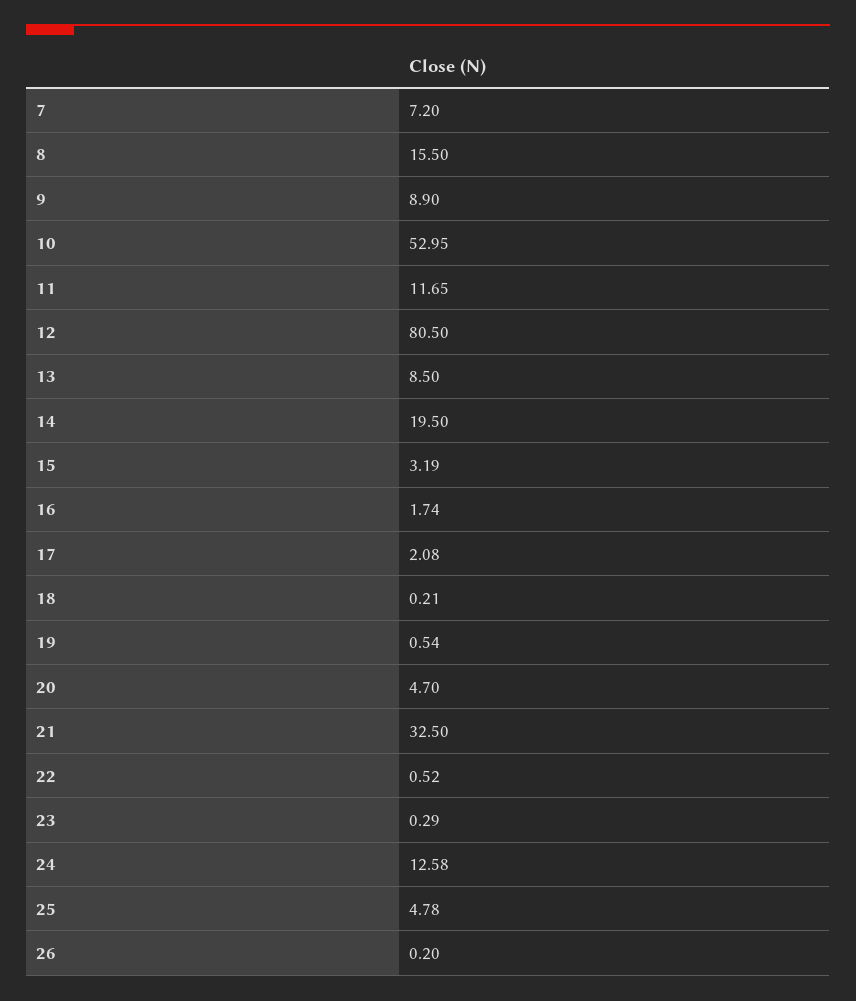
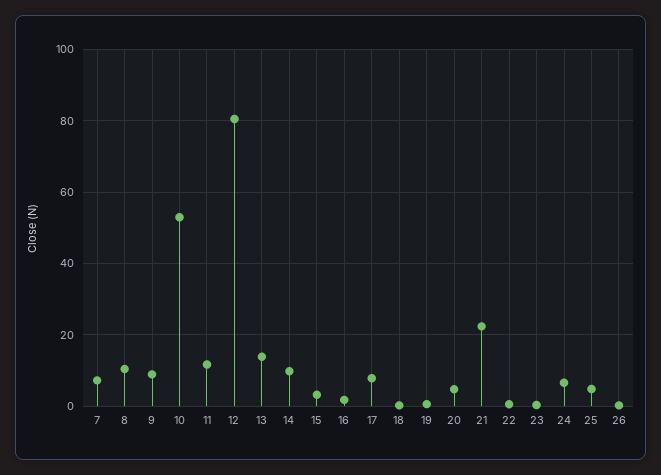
  {
    "7": 7.2,
-   "8": 15.5,
+   "8": 10,
    "9": 8.9,
    "10": 52.95,
    "11": 11.65,
    "12": 80.5,
-   "13": 8.5,
+   "13": 14,
-   "14": 19.5,
+   "14": 10,
    "15": 3.19,
    "16": 1.74,
-   "17": 2.08,
+   "17": 8,
    "18": 0.21,
    "19": 0.54,
    "20": 4.7,
-   "21": 32.5,
+   "21": 22,
    "22": 0.52,
    "23": 0.29,
-   "24": 12.58,
+   "24": 6,
    "25": 4.78,
    "26": 0.2
  }

